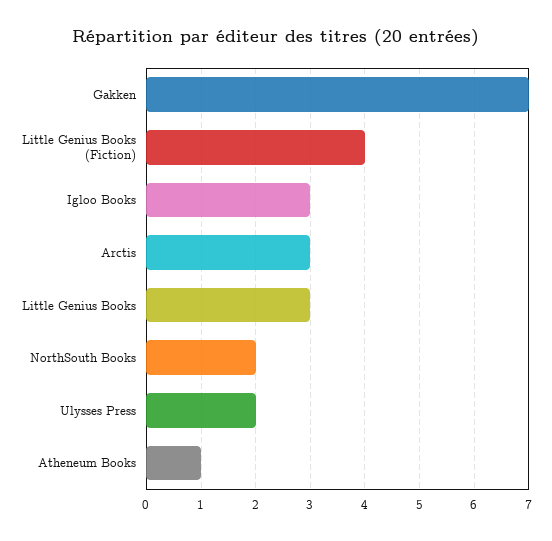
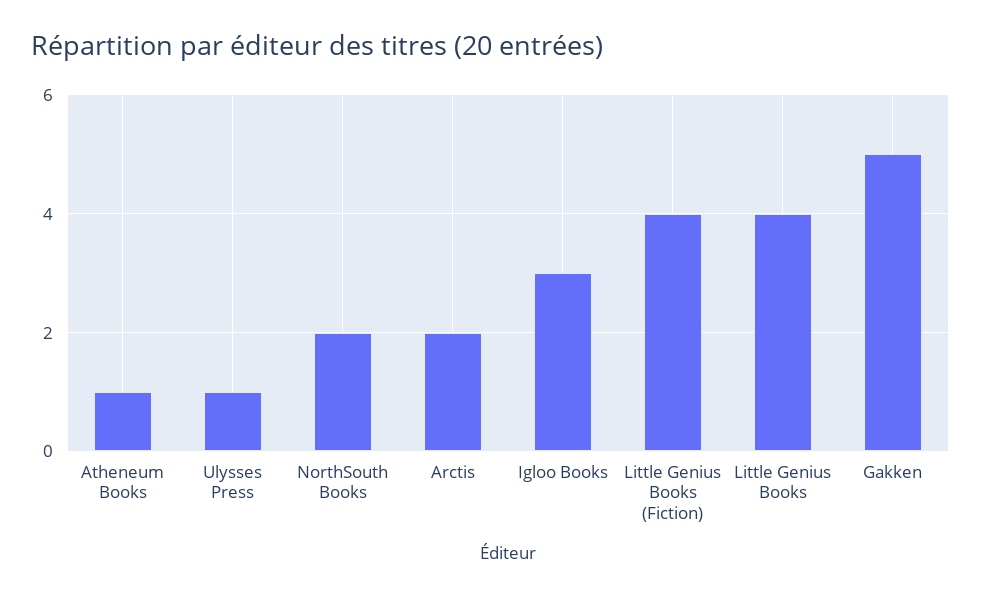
  {
-   "Gakken": 7,
+   "Gakken": 5,
    "Little Genius Books (Fiction)": 4,
    "Igloo Books": 3,
-   "Arctis": 3,
+   "Arctis": 2,
-   "Little Genius Books": 3,
+   "Little Genius Books": 4,
    "NorthSouth Books": 2,
-   "Ulysses Press": 2,
+   "Ulysses Press": 1,
    "Atheneum Books": 1
  }

